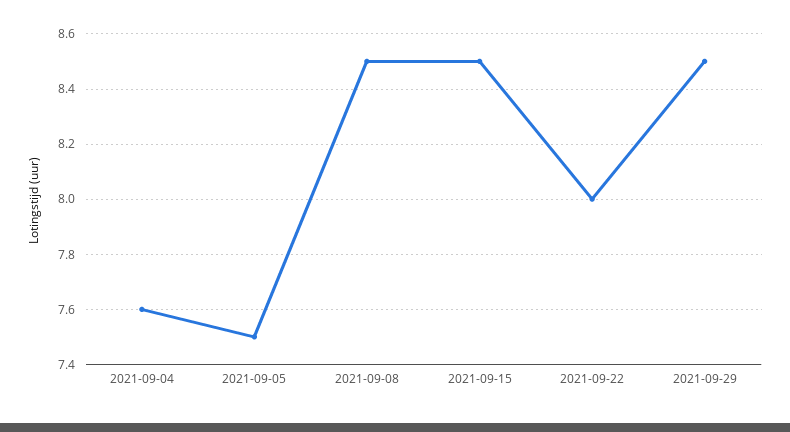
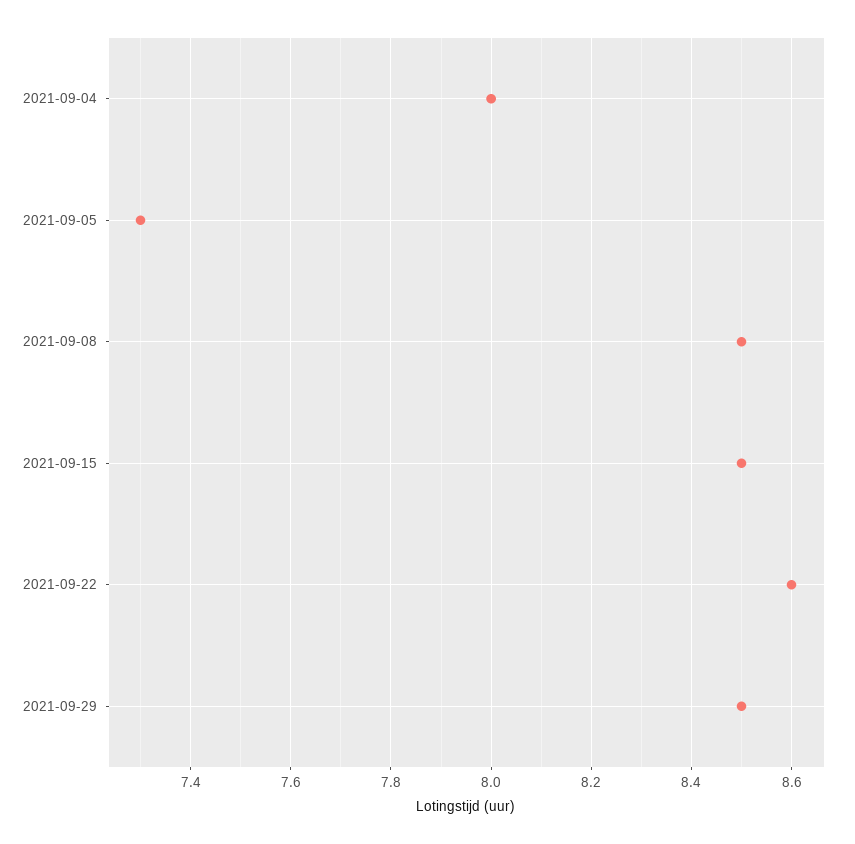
  {
-   "2021-09-04": 7.6,
+   "2021-09-04": 8,
-   "2021-09-05": 7.5,
+   "2021-09-05": 7.3,
    "2021-09-08": 8.5,
    "2021-09-15": 8.5,
-   "2021-09-22": 8,
+   "2021-09-22": 8.6,
    "2021-09-29": 8.5
  }

